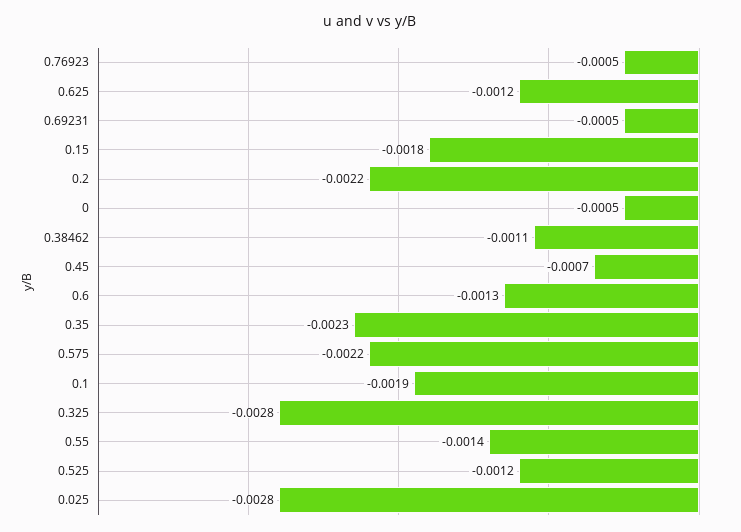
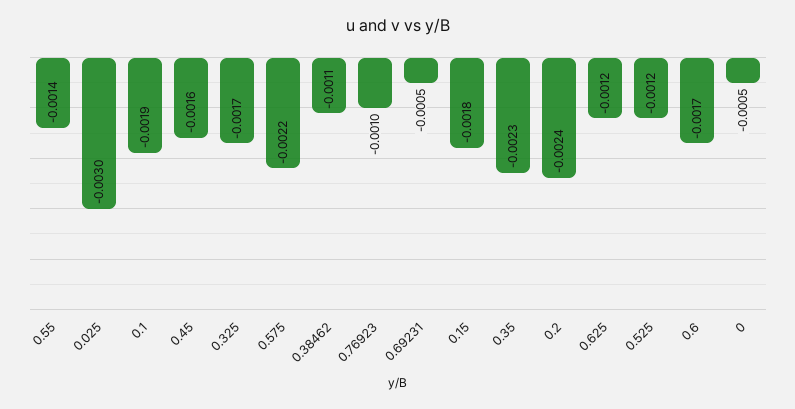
  {
-   "0.76923": -0.0005,
+   "0.76923": -0.001,
    "0.625": -0.0012,
    "0.69231": -0.0005,
    "0.15": -0.0018,
-   "0.2": -0.0022,
+   "0.2": -0.0024,
    "0": -0.0005,
    "0.38462": -0.0011,
-   "0.45": -0.0007,
+   "0.45": -0.0016,
-   "0.6": -0.0013,
+   "0.6": -0.0017,
    "0.35": -0.0023,
    "0.575": -0.0022,
    "0.1": -0.0019,
-   "0.325": -0.0028,
+   "0.325": -0.0017,
    "0.55": -0.0014,
    "0.525": -0.0012,
-   "0.025": -0.0028
+   "0.025": -0.003
  }

